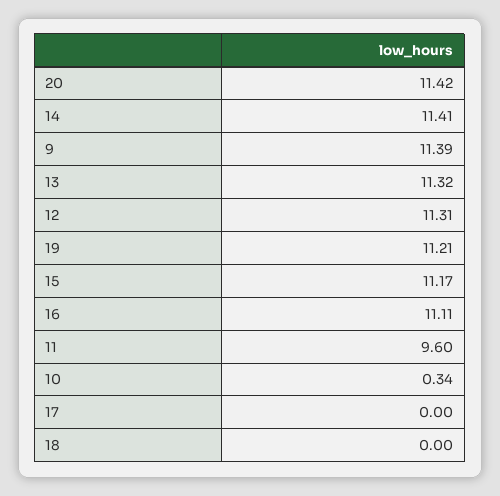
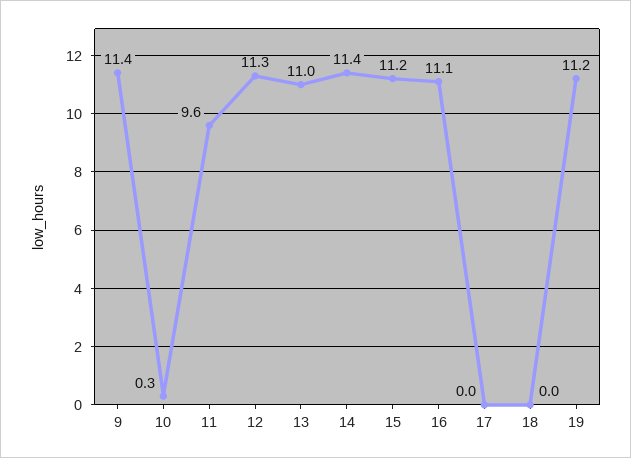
  {
-   "20": 11.42,
    "14": 11.41,
    "9": 11.39,
-   "13": 11.32,
+   "13": 11,
    "12": 11.31,
    "19": 11.21,
    "15": 11.17,
    "16": 11.11,
    "11": 9.6,
    "10": 0.34,
    "17": 0,
    "18": 0
  }

